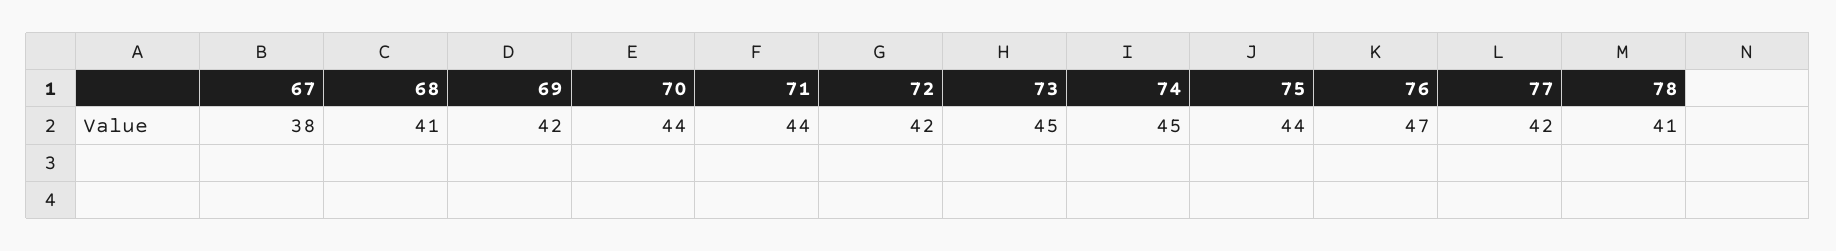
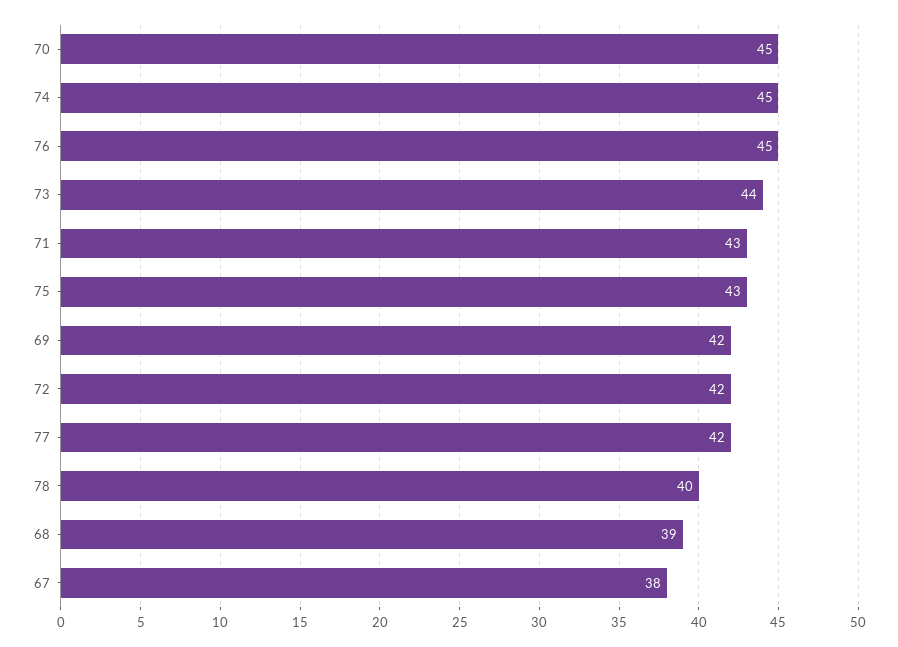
  {
    "67": 38,
-   "68": 41,
+   "68": 39,
    "69": 42,
-   "70": 44,
+   "70": 45,
-   "71": 44,
+   "71": 43,
    "72": 42,
-   "73": 45,
+   "73": 44,
    "74": 45,
-   "75": 44,
+   "75": 43,
-   "76": 47,
+   "76": 45,
    "77": 42,
-   "78": 41
+   "78": 40
  }

